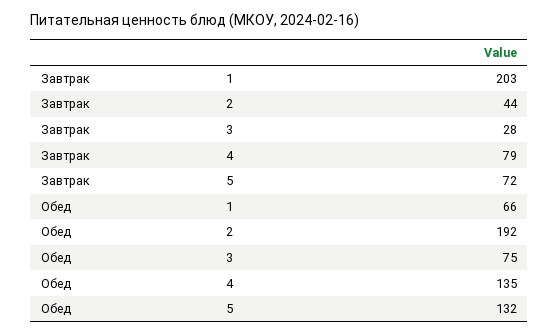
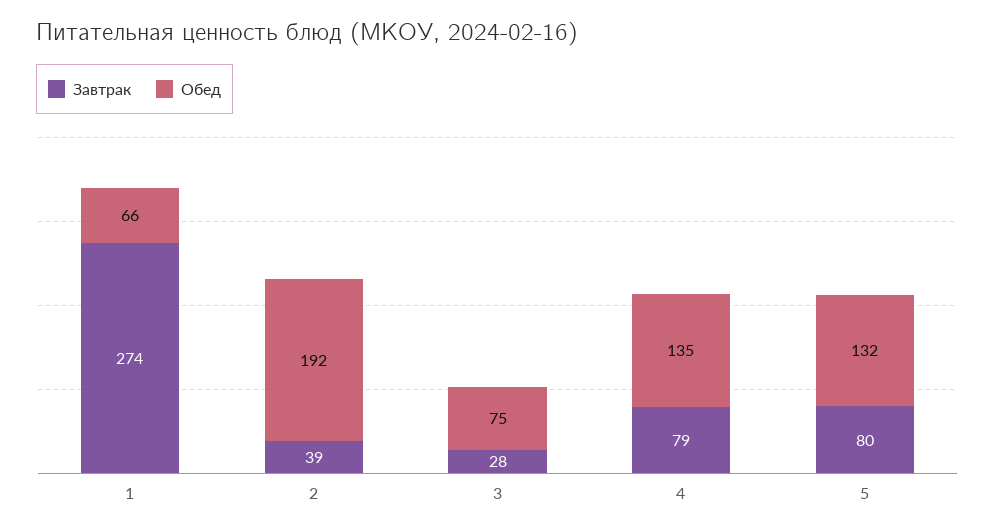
  {
    "Завтрак": {
-     "1": 203,
+     "1": 274,
-     "2": 44,
+     "2": 39,
      "3": 28,
      "4": 79,
-     "5": 72
+     "5": 80
    },
    "Обед": {
      "1": 66,
      "2": 192,
      "3": 75,
      "4": 135,
      "5": 132
    }
  }

